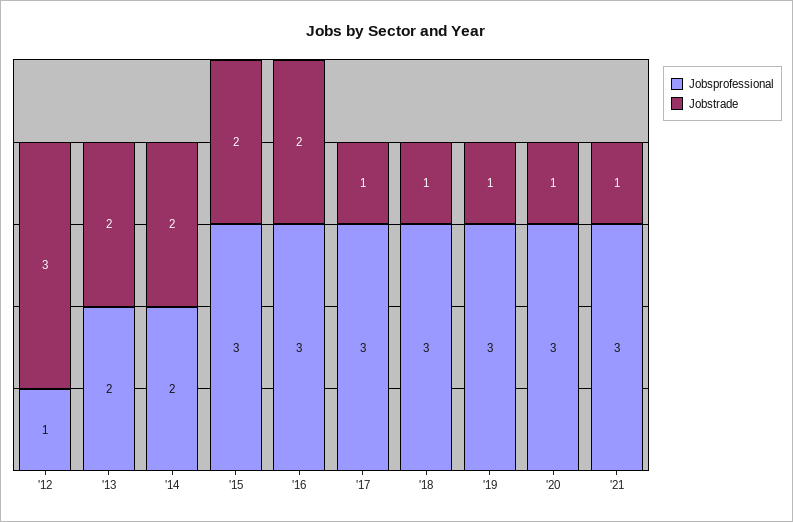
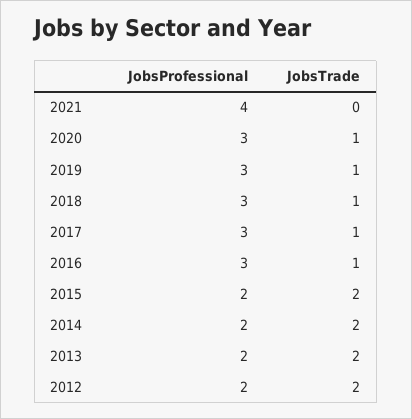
  {
    "Jobsprofessional": {
-     "'12": 1,
+     "'12": 2,
      "'13": 2,
      "'14": 2,
-     "'15": 3,
+     "'15": 2,
      "'16": 3,
      "'17": 3,
      "'18": 3,
      "'19": 3,
      "'20": 3,
-     "'21": 3
+     "'21": 4
    },
    "Jobstrade": {
-     "'12": 3,
+     "'12": 2,
      "'13": 2,
      "'14": 2,
      "'15": 2,
-     "'16": 2,
+     "'16": 1,
      "'17": 1,
      "'18": 1,
      "'19": 1,
      "'20": 1,
-     "'21": 1
+     "'21": 0
    }
  }

